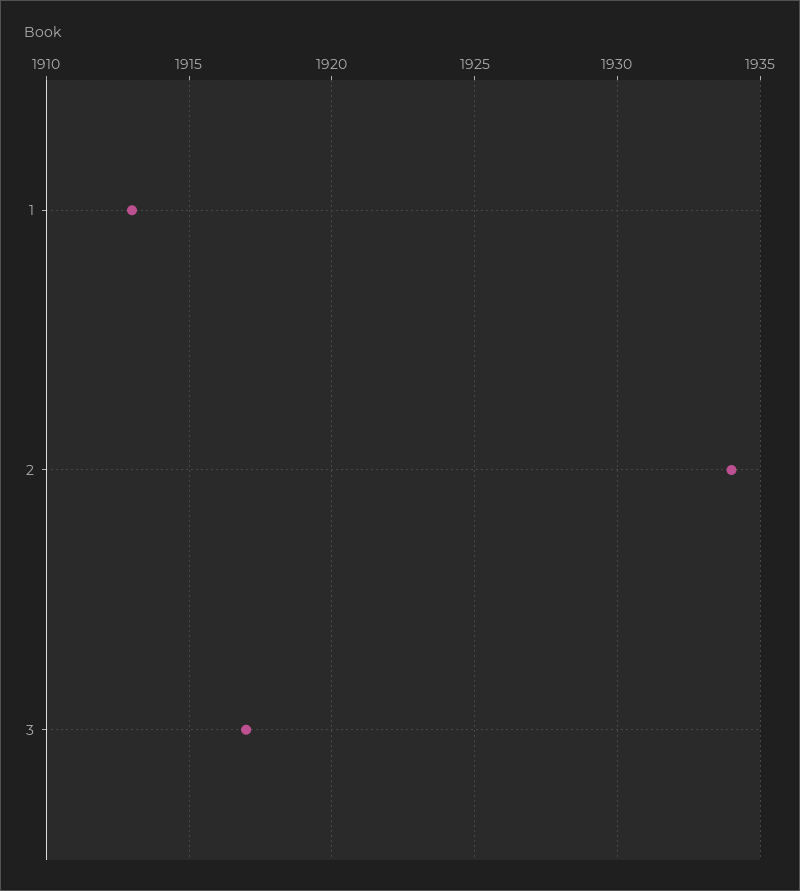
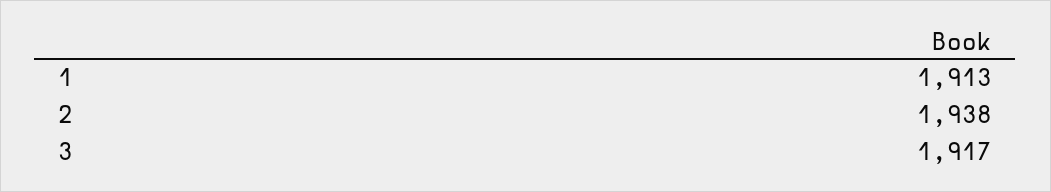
  {
    "1": 1913,
-   "2": 1934,
+   "2": 1938,
    "3": 1917
  }

